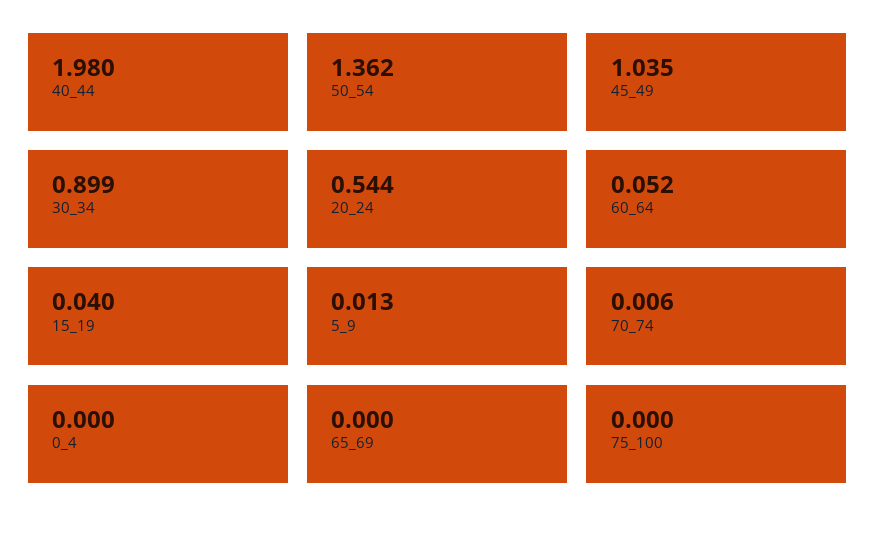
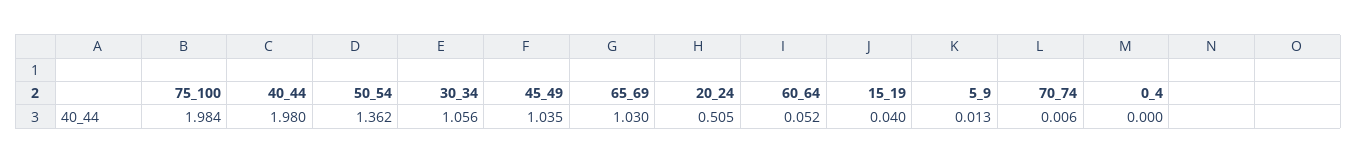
  {
    "40_44": 1.98,
    "50_54": 1.362,
    "45_49": 1.035,
-   "30_34": 0.899,
+   "30_34": 1.056,
-   "20_24": 0.544,
+   "20_24": 0.505,
    "60_64": 0.052,
    "15_19": 0.04,
    "5_9": 0.013,
    "70_74": 0.006,
    "0_4": 0,
-   "65_69": 0,
+   "65_69": 1.03,
-   "75_100": 0
+   "75_100": 1.984
  }

